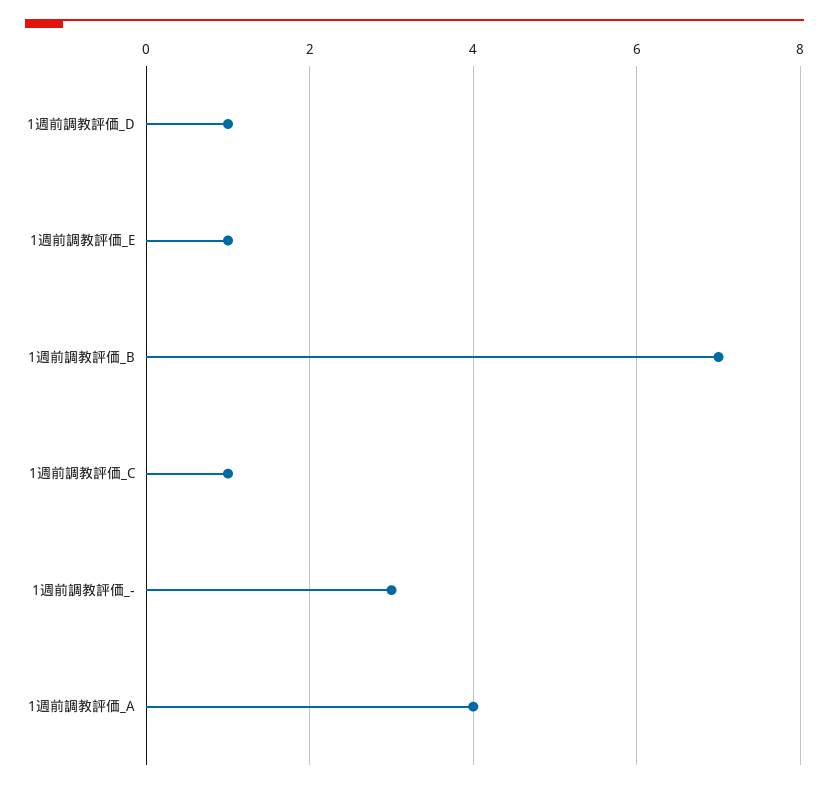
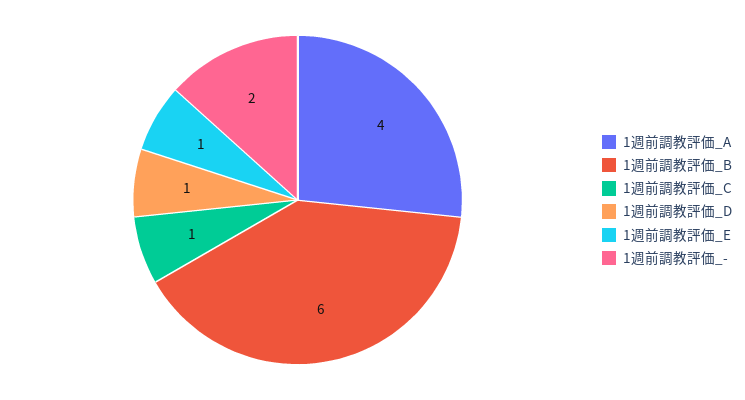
  {
    "1週前調教評価_D": 1,
    "1週前調教評価_E": 1,
-   "1週前調教評価_B": 7,
+   "1週前調教評価_B": 6,
    "1週前調教評価_C": 1,
-   "1週前調教評価_-": 3,
+   "1週前調教評価_-": 2,
    "1週前調教評価_A": 4
  }

